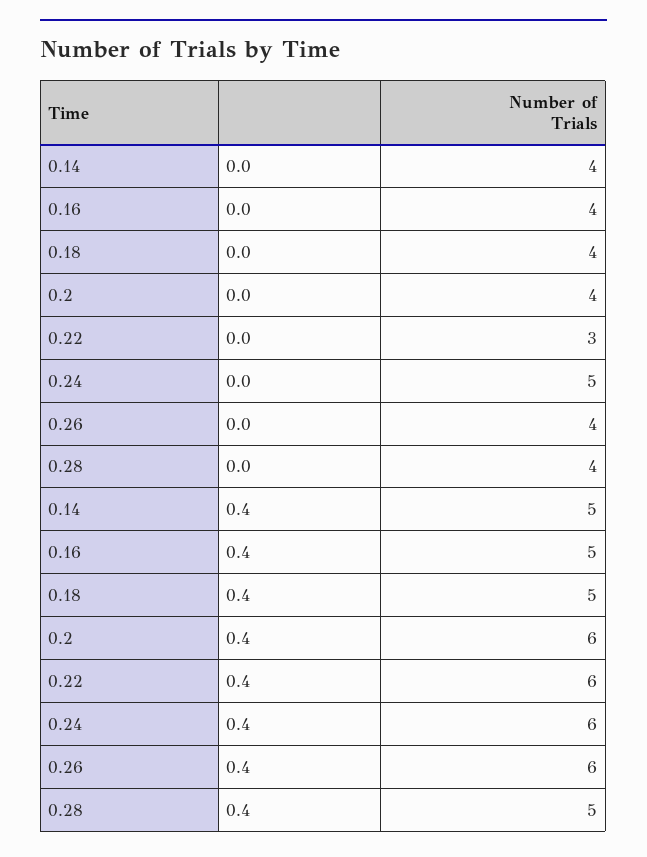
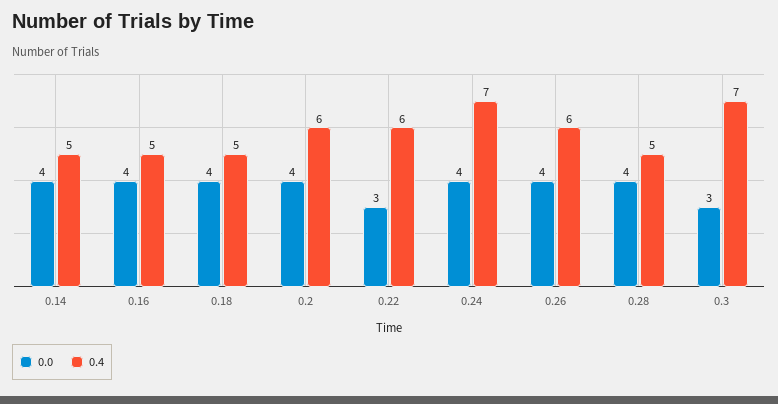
  {
    "0.0": {
      "0.14": 4,
      "0.16": 4,
      "0.18": 4,
      "0.2": 4,
      "0.22": 3,
-     "0.24": 5,
+     "0.24": 4,
      "0.26": 4,
-     "0.28": 4
+     "0.28": 4,
+     "0.3": 3
    },
    "0.4": {
      "0.14": 5,
      "0.16": 5,
      "0.18": 5,
      "0.2": 6,
      "0.22": 6,
-     "0.24": 6,
+     "0.24": 7,
      "0.26": 6,
-     "0.28": 5
+     "0.28": 5,
+     "0.3": 7
    }
  }

